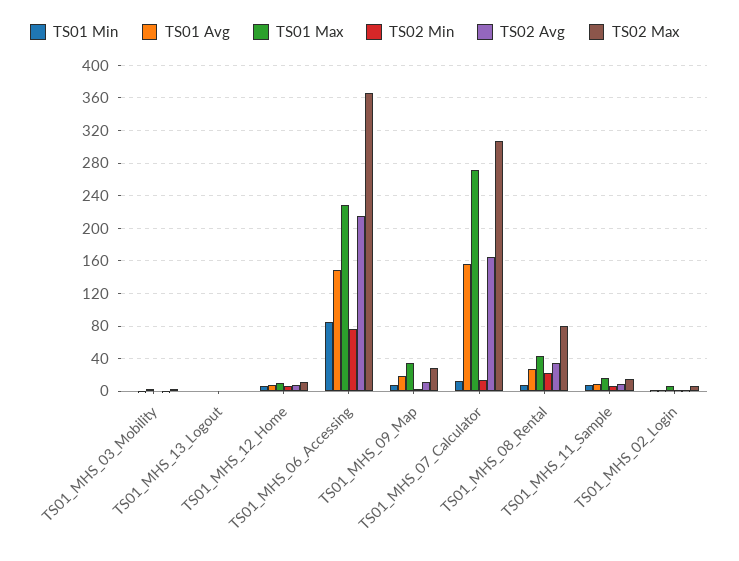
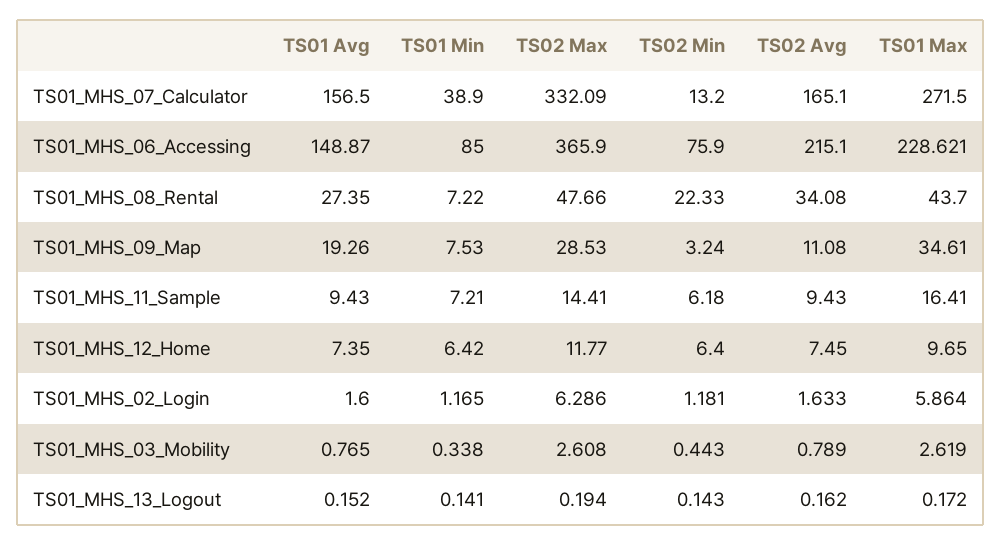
  {
    "TS01 Min": {
      "TS01_MHS_03_Mobility": 0.338,
      "TS01_MHS_13_Logout": 0.141,
      "TS01_MHS_12_Home": 6.42,
      "TS01_MHS_06_Accessing": 85,
      "TS01_MHS_09_Map": 7.53,
-     "TS01_MHS_07_Calculator": 10,
+     "TS01_MHS_07_Calculator": 38.9,
      "TS01_MHS_08_Rental": 7.22,
      "TS01_MHS_11_Sample": 7.21,
      "TS01_MHS_02_Login": 1.165
    },
    "TS01 Avg": {
      "TS01_MHS_03_Mobility": 0.765,
      "TS01_MHS_13_Logout": 0.152,
      "TS01_MHS_12_Home": 7.35,
      "TS01_MHS_06_Accessing": 148.87,
      "TS01_MHS_09_Map": 19.26,
      "TS01_MHS_07_Calculator": 156.5,
      "TS01_MHS_08_Rental": 27.35,
      "TS01_MHS_11_Sample": 9.43,
      "TS01_MHS_02_Login": 1.6
    },
    "TS01 Max": {
      "TS01_MHS_03_Mobility": 2.619,
      "TS01_MHS_13_Logout": 0.172,
      "TS01_MHS_12_Home": 9.65,
      "TS01_MHS_06_Accessing": 228.621,
      "TS01_MHS_09_Map": 34.61,
      "TS01_MHS_07_Calculator": 271.5,
      "TS01_MHS_08_Rental": 43.7,
      "TS01_MHS_11_Sample": 16.41,
      "TS01_MHS_02_Login": 5.864
    },
    "TS02 Min": {
      "TS01_MHS_03_Mobility": 0.443,
      "TS01_MHS_13_Logout": 0.143,
      "TS01_MHS_12_Home": 6.4,
      "TS01_MHS_06_Accessing": 75.9,
      "TS01_MHS_09_Map": 3.24,
      "TS01_MHS_07_Calculator": 13.2,
      "TS01_MHS_08_Rental": 22.33,
      "TS01_MHS_11_Sample": 6.18,
      "TS01_MHS_02_Login": 1.181
    },
    "TS02 Avg": {
      "TS01_MHS_03_Mobility": 0.789,
      "TS01_MHS_13_Logout": 0.162,
      "TS01_MHS_12_Home": 7.45,
      "TS01_MHS_06_Accessing": 215.1,
      "TS01_MHS_09_Map": 11.08,
      "TS01_MHS_07_Calculator": 165.1,
      "TS01_MHS_08_Rental": 34.08,
      "TS01_MHS_11_Sample": 9.43,
      "TS01_MHS_02_Login": 1.633
    },
    "TS02 Max": {
      "TS01_MHS_03_Mobility": 2.608,
      "TS01_MHS_13_Logout": 0.194,
      "TS01_MHS_12_Home": 11.77,
      "TS01_MHS_06_Accessing": 365.9,
      "TS01_MHS_09_Map": 28.53,
-     "TS01_MHS_07_Calculator": 310,
+     "TS01_MHS_07_Calculator": 332.09,
-     "TS01_MHS_08_Rental": 80,
+     "TS01_MHS_08_Rental": 47.66,
      "TS01_MHS_11_Sample": 14.41,
      "TS01_MHS_02_Login": 6.286
    }
  }

